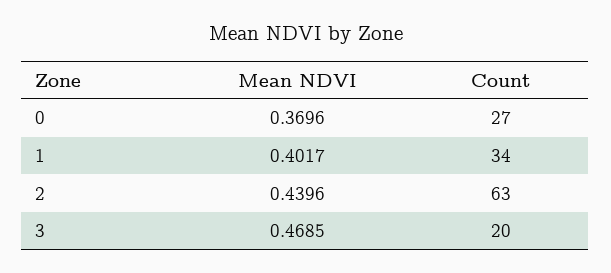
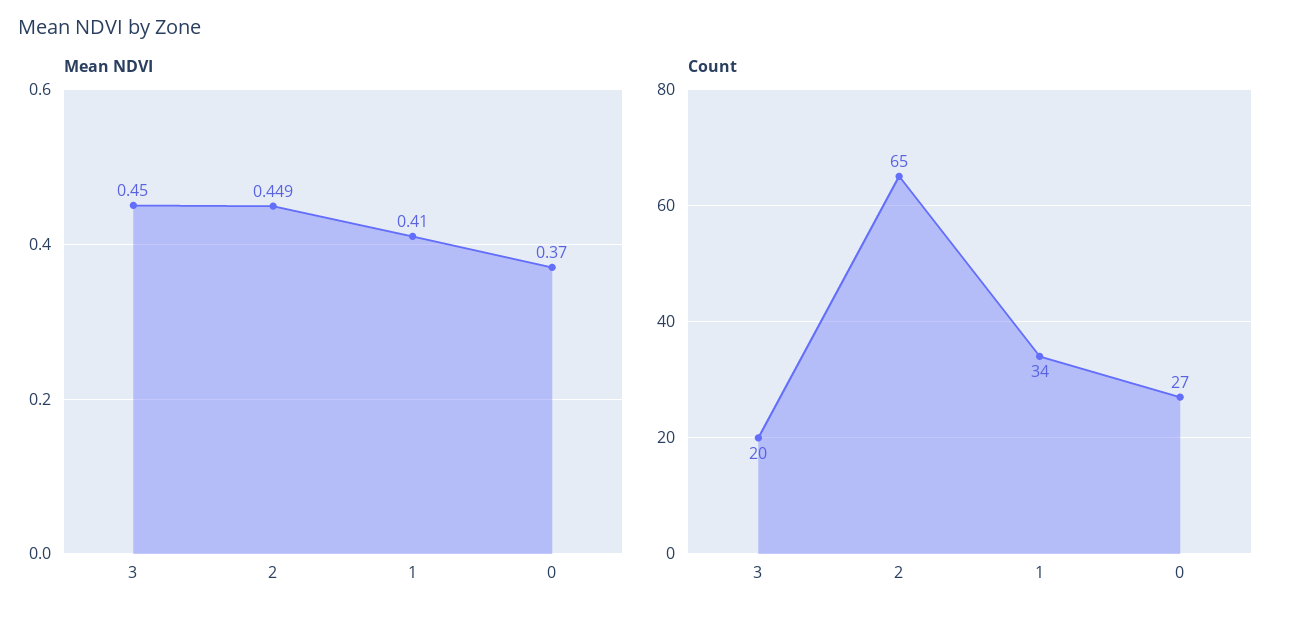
  {
    "Mean NDVI": {
      "0": 0.3696,
-     "1": 0.4017,
+     "1": 0.41,
-     "2": 0.4396,
+     "2": 0.449,
-     "3": 0.4685
+     "3": 0.45
    },
    "Count": {
      "0": 27,
      "1": 34,
-     "2": 63,
+     "2": 65,
      "3": 20
    }
  }

